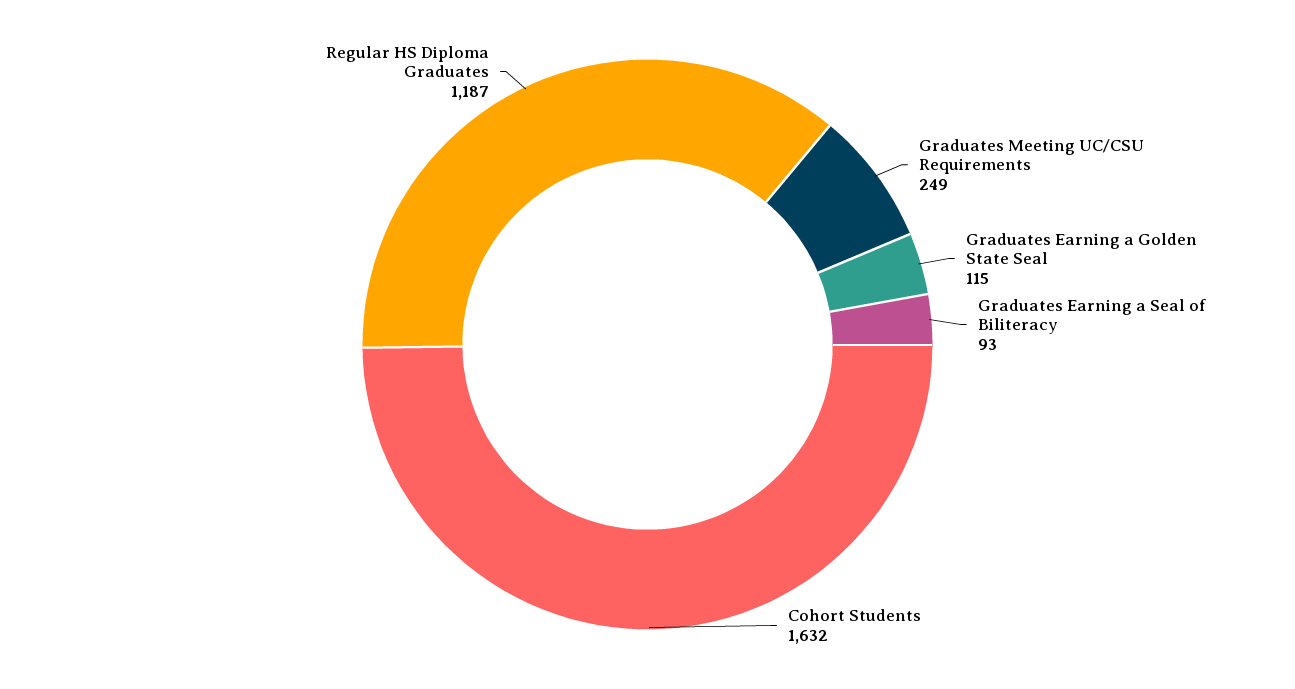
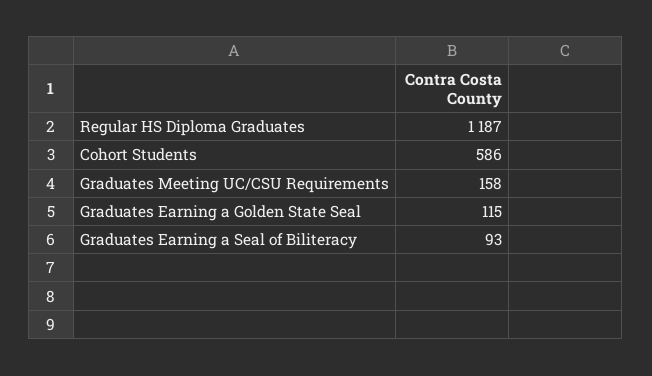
  {
-   "Graduates Meeting UC/CSU Requirements": 249,
+   "Graduates Meeting UC/CSU Requirements": 158,
    "Graduates Earning a Golden State Seal": 115,
    "Graduates Earning a Seal of Biliteracy": 93,
-   "Cohort Students": 1632,
+   "Cohort Students": 586,
    "Regular HS Diploma Graduates": 1187
  }

